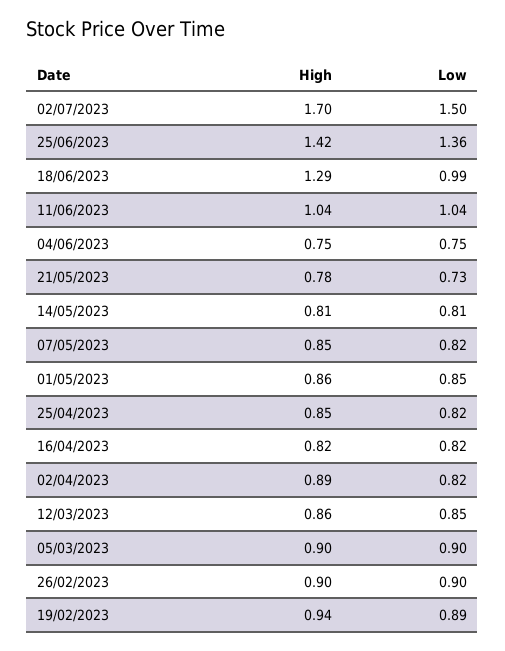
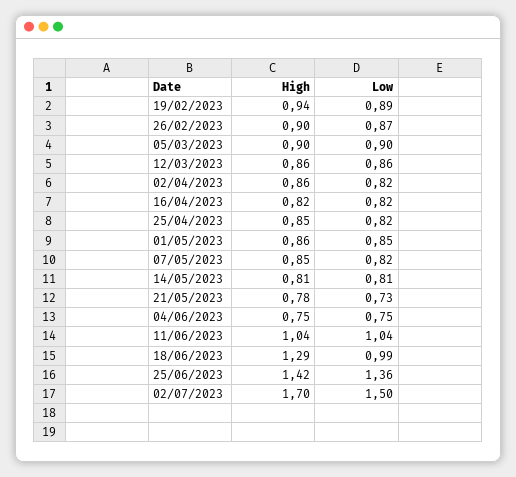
  {
    "High": {
      "02/07/2023": 1.7,
      "25/06/2023": 1.42,
      "18/06/2023": 1.29,
      "11/06/2023": 1.04,
      "04/06/2023": 0.75,
      "21/05/2023": 0.78,
      "14/05/2023": 0.81,
      "07/05/2023": 0.85,
      "01/05/2023": 0.86,
      "25/04/2023": 0.85,
      "16/04/2023": 0.82,
-     "02/04/2023": 0.89,
+     "02/04/2023": 0.86,
      "12/03/2023": 0.86,
      "05/03/2023": 0.9,
      "26/02/2023": 0.9,
      "19/02/2023": 0.94
    },
    "Low": {
      "02/07/2023": 1.5,
      "25/06/2023": 1.36,
      "18/06/2023": 0.99,
      "11/06/2023": 1.04,
      "04/06/2023": 0.75,
      "21/05/2023": 0.73,
      "14/05/2023": 0.81,
      "07/05/2023": 0.82,
      "01/05/2023": 0.85,
      "25/04/2023": 0.82,
      "16/04/2023": 0.82,
      "02/04/2023": 0.82,
-     "12/03/2023": 0.85,
+     "12/03/2023": 0.86,
      "05/03/2023": 0.9,
-     "26/02/2023": 0.9,
+     "26/02/2023": 0.87,
      "19/02/2023": 0.89
    }
  }

